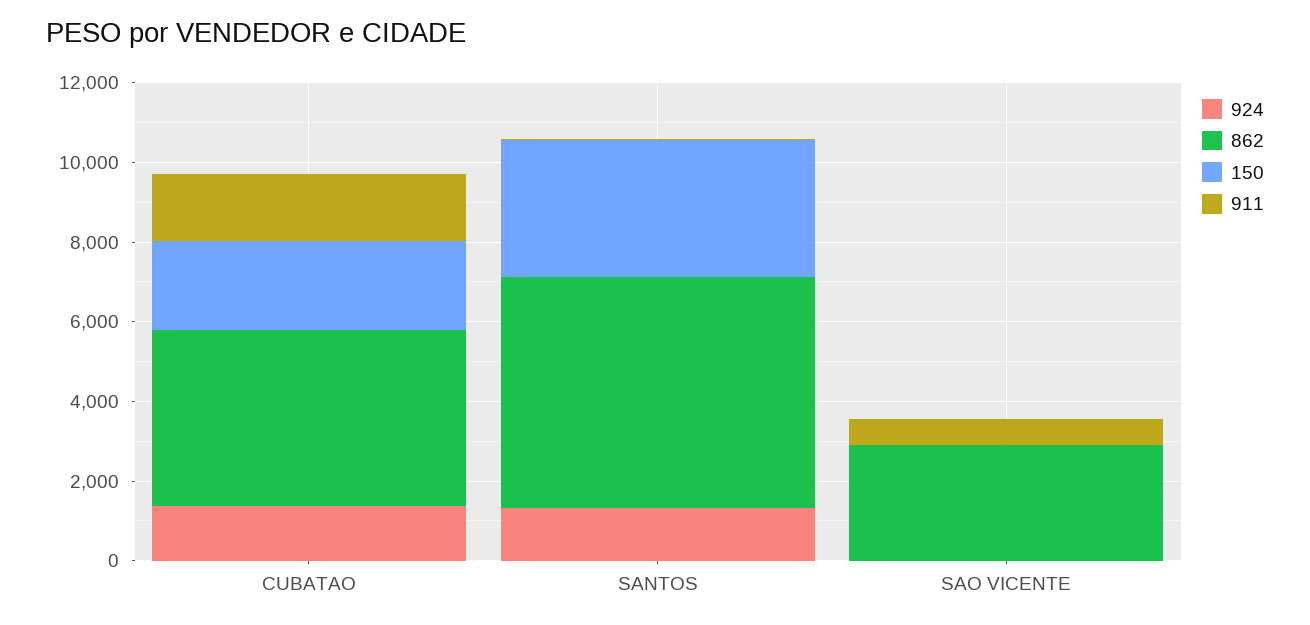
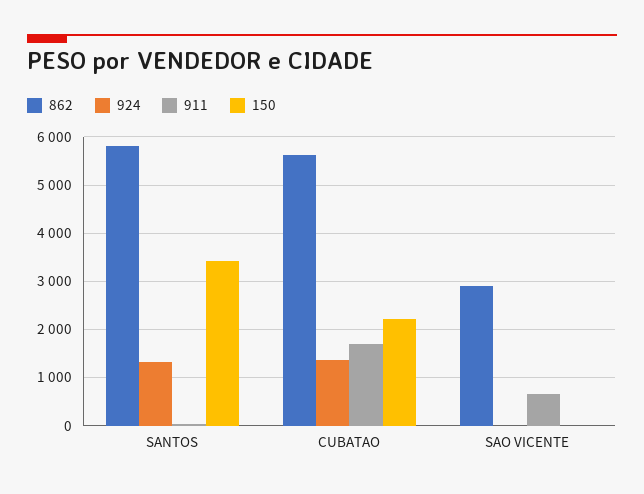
  {
    "924": {
      "CUBATAO": 1400,
      "SANTOS": 1400,
      "SAO VICENTE": 0
    },
    "862": {
-     "CUBATAO": 4500,
+     "CUBATAO": 5600,
      "SANTOS": 5800,
      "SAO VICENTE": 2800
    },
    "150": {
      "CUBATAO": 2200,
      "SANTOS": 3400,
      "SAO VICENTE": 0
    },
    "911": {
      "CUBATAO": 1600,
      "SANTOS": 0,
      "SAO VICENTE": 600
    }
  }

